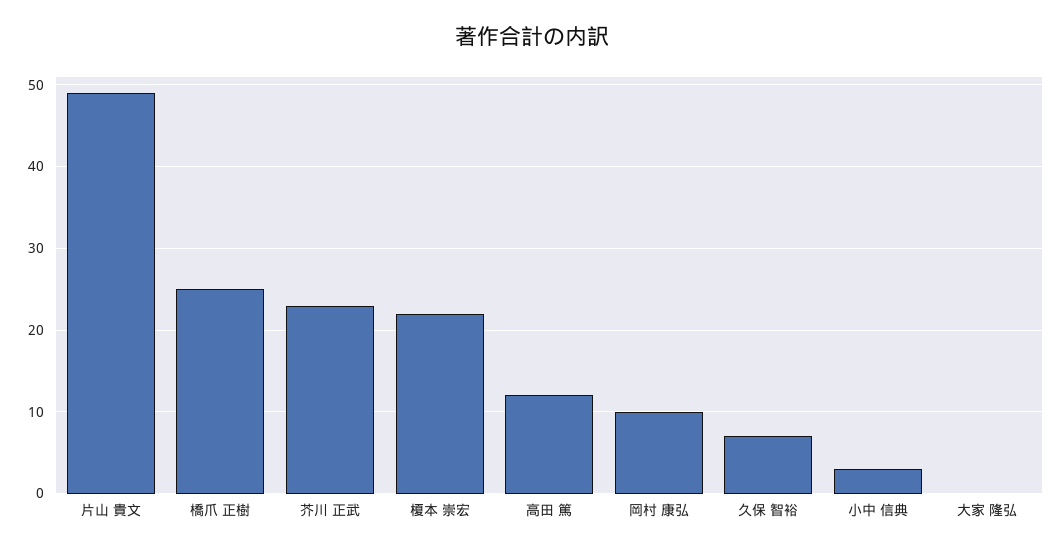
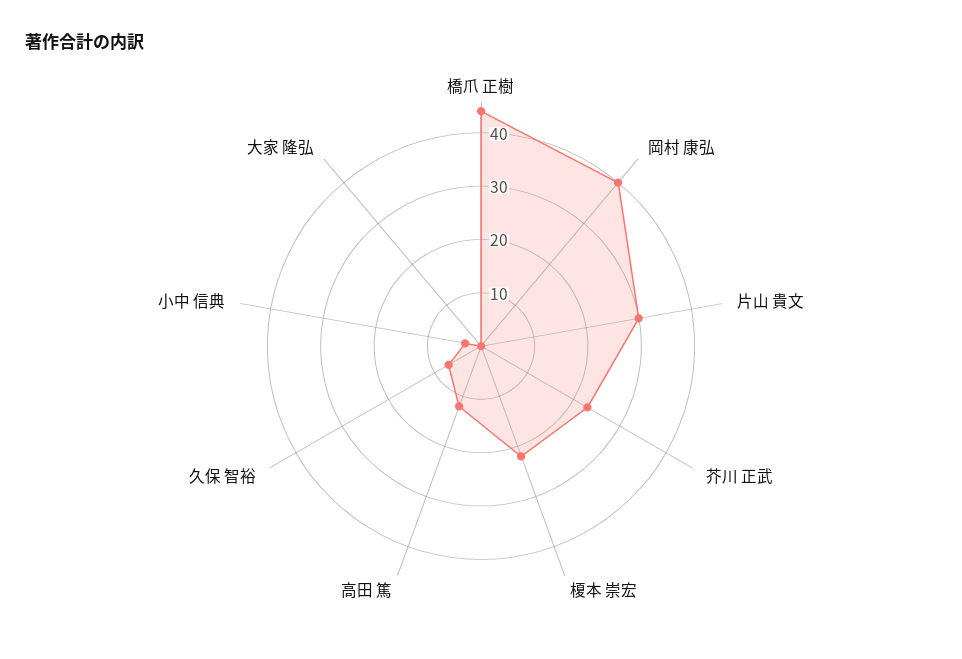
  {
-   "片山 貴文": 49,
+   "片山 貴文": 30,
-   "橋爪 正樹": 25,
+   "橋爪 正樹": 45,
    "芥川 正武": 23,
    "榎本 崇宏": 22,
    "高田 篤": 12,
-   "岡村 康弘": 10,
+   "岡村 康弘": 40,
    "久保 智裕": 7,
    "小中 信典": 3,
    "大家 隆弘": 0
  }

